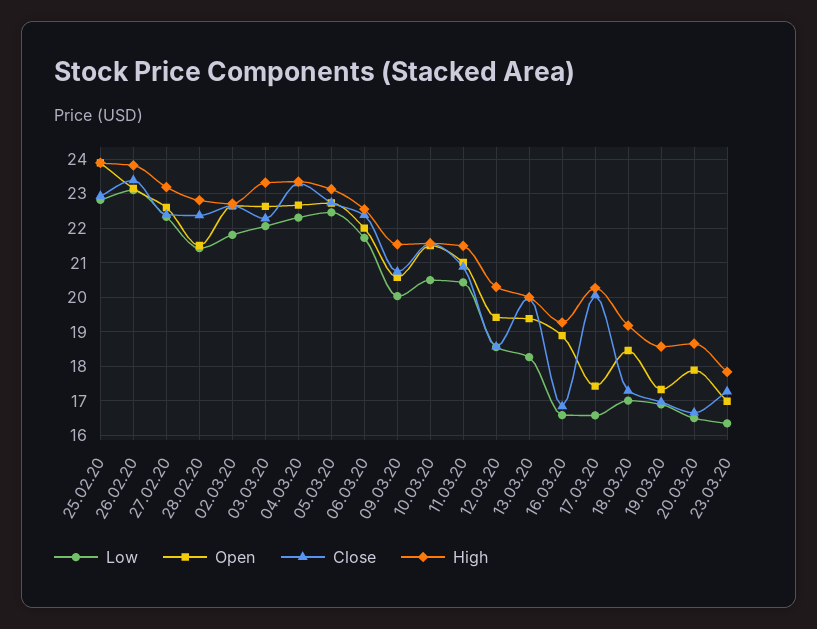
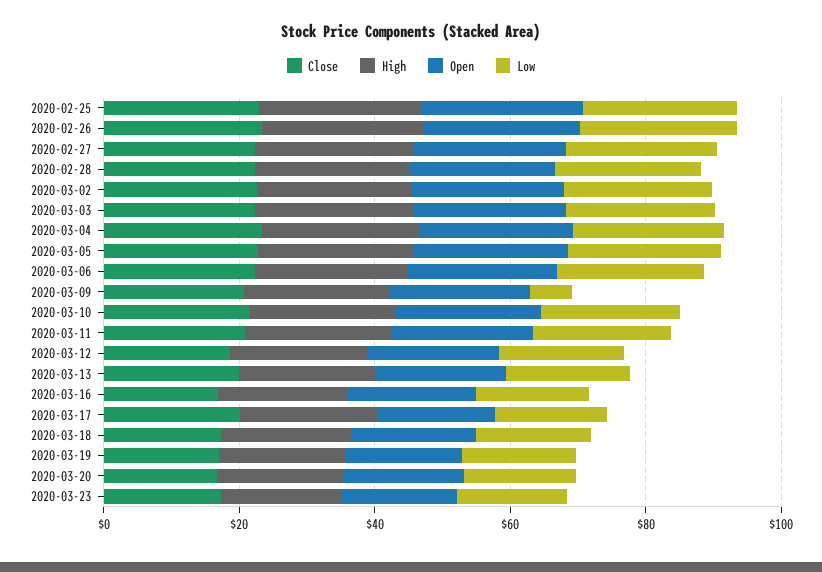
  {
    "Low": {
      "25.02.20": 22.8,
      "26.02.20": 23.2,
      "27.02.20": 22.4,
      "28.02.20": 21.4,
      "02.03.20": 21.8,
      "03.03.20": 22,
      "04.03.20": 22.4,
      "05.03.20": 22.4,
      "06.03.20": 21.8,
-     "09.03.20": 20,
+     "09.03.20": 5,
      "10.03.20": 20.6,
      "11.03.20": 20.4,
      "12.03.20": 18.6,
      "13.03.20": 18.2,
      "16.03.20": 16.6,
      "17.03.20": 16.6,
      "18.03.20": 17,
      "19.03.20": 17,
      "20.03.20": 16.6,
      "23.03.20": 16.4
    },
    "Open": {
      "25.02.20": 23.8,
      "26.02.20": 23.2,
      "27.02.20": 22.6,
      "28.02.20": 21.6,
      "02.03.20": 22.6,
      "03.03.20": 22.6,
      "04.03.20": 22.6,
      "05.03.20": 22.8,
      "06.03.20": 22,
      "09.03.20": 20.6,
      "10.03.20": 21.6,
      "11.03.20": 21,
      "12.03.20": 19.4,
      "13.03.20": 19.4,
      "16.03.20": 18.8,
      "17.03.20": 17.4,
      "18.03.20": 18.4,
      "19.03.20": 17.4,
      "20.03.20": 17.8,
      "23.03.20": 17
    },
    "Close": {
      "25.02.20": 23,
      "26.02.20": 23.4,
      "27.02.20": 22.4,
      "28.02.20": 22.4,
      "02.03.20": 22.6,
      "03.03.20": 22.2,
      "04.03.20": 23.4,
      "05.03.20": 22.8,
      "06.03.20": 22.4,
      "09.03.20": 20.8,
      "10.03.20": 21.6,
      "11.03.20": 20.8,
      "12.03.20": 18.6,
      "13.03.20": 20,
      "16.03.20": 16.8,
      "17.03.20": 20,
      "18.03.20": 17.2,
      "19.03.20": 17,
      "20.03.20": 16.6,
      "23.03.20": 17.2
    },
    "High": {
      "25.02.20": 23.8,
      "26.02.20": 23.8,
      "27.02.20": 23.2,
      "28.02.20": 22.8,
      "02.03.20": 22.8,
      "03.03.20": 23.4,
      "04.03.20": 23.4,
      "05.03.20": 23.2,
      "06.03.20": 22.6,
      "09.03.20": 21.6,
      "10.03.20": 21.6,
      "11.03.20": 21.4,
      "12.03.20": 20.4,
      "13.03.20": 20,
      "16.03.20": 19.2,
      "17.03.20": 20.2,
      "18.03.20": 19.2,
      "19.03.20": 18.6,
      "20.03.20": 18.6,
      "23.03.20": 17.8
    }
  }

